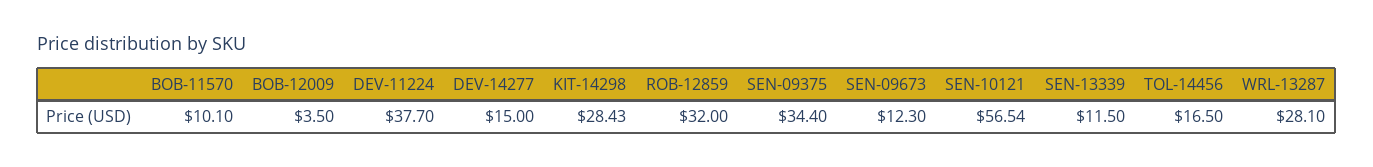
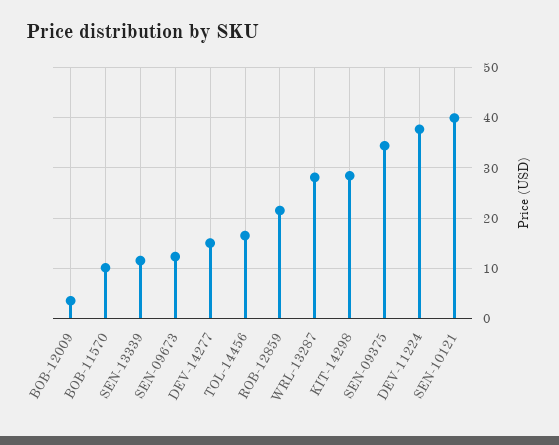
  {
    "BOB-11570": 10.1,
    "BOB-12009": 3.5,
    "DEV-11224": 37.7,
    "DEV-14277": 15,
    "KIT-14298": 28.43,
-   "ROB-12859": 32,
+   "ROB-12859": 22,
    "SEN-09375": 34.4,
    "SEN-09673": 12.3,
-   "SEN-10121": 56.54,
+   "SEN-10121": 40,
    "SEN-13339": 11.5,
    "TOL-14456": 16.5,
    "WRL-13287": 28.1
  }

